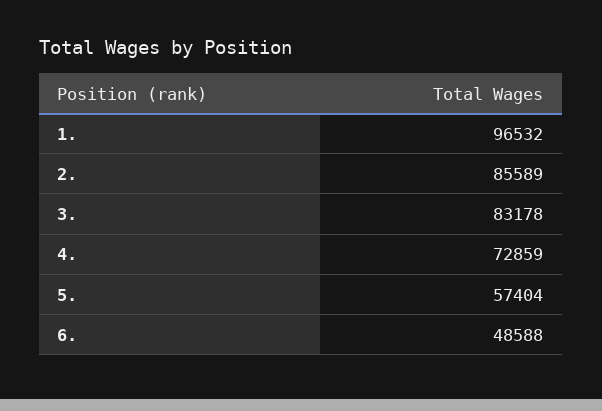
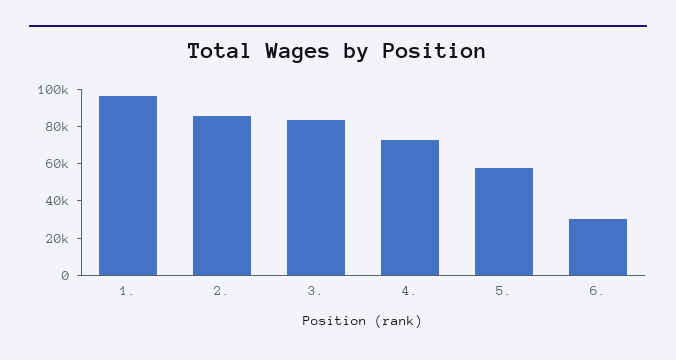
  {
    "1.": 96532,
    "2.": 85589,
    "3.": 83178,
    "4.": 72859,
    "5.": 57404,
-   "6.": 48588
+   "6.": 30000
  }

